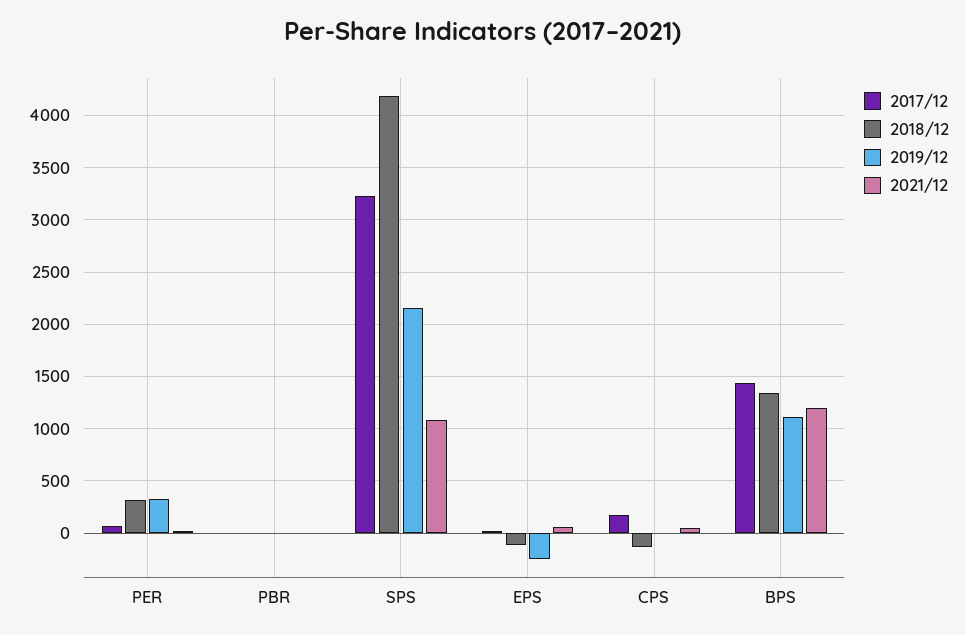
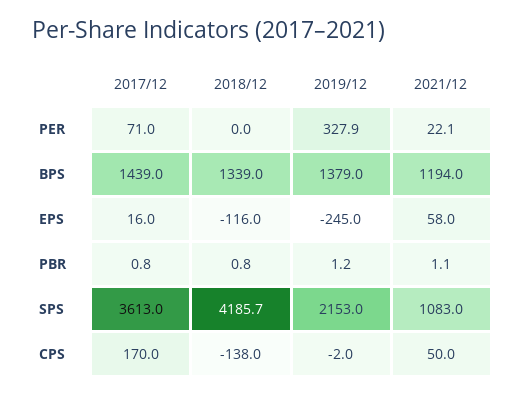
  {
    "2017/12": {
      "PER": 71,
      "PBR": 0.8,
-     "SPS": 3200,
+     "SPS": 3613,
      "EPS": 16,
      "CPS": 170,
      "BPS": 1439
    },
    "2018/12": {
-     "PER": 300,
+     "PER": 0,
      "PBR": 0.8,
      "SPS": 4185.7,
      "EPS": -116,
      "CPS": -138,
      "BPS": 1339
    },
    "2019/12": {
      "PER": 327.9,
      "PBR": 1.2,
      "SPS": 2153,
      "EPS": -245,
      "CPS": -2,
-     "BPS": 1100
+     "BPS": 1379
    },
    "2021/12": {
      "PER": 22.1,
      "PBR": 1.1,
      "SPS": 1083,
      "EPS": 58,
      "CPS": 50,
      "BPS": 1194
    }
  }

